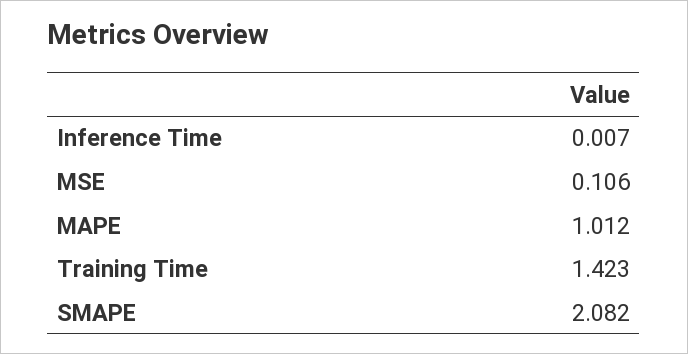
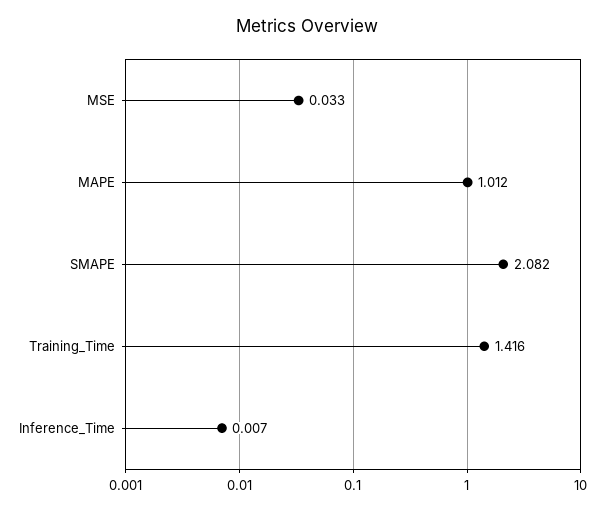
  {
    "Inference Time": 0.007,
-   "MSE": 0.106,
+   "MSE": 0.033,
    "MAPE": 1.012,
-   "Training Time": 1.423,
+   "Training Time": 1.416,
    "SMAPE": 2.082
  }

